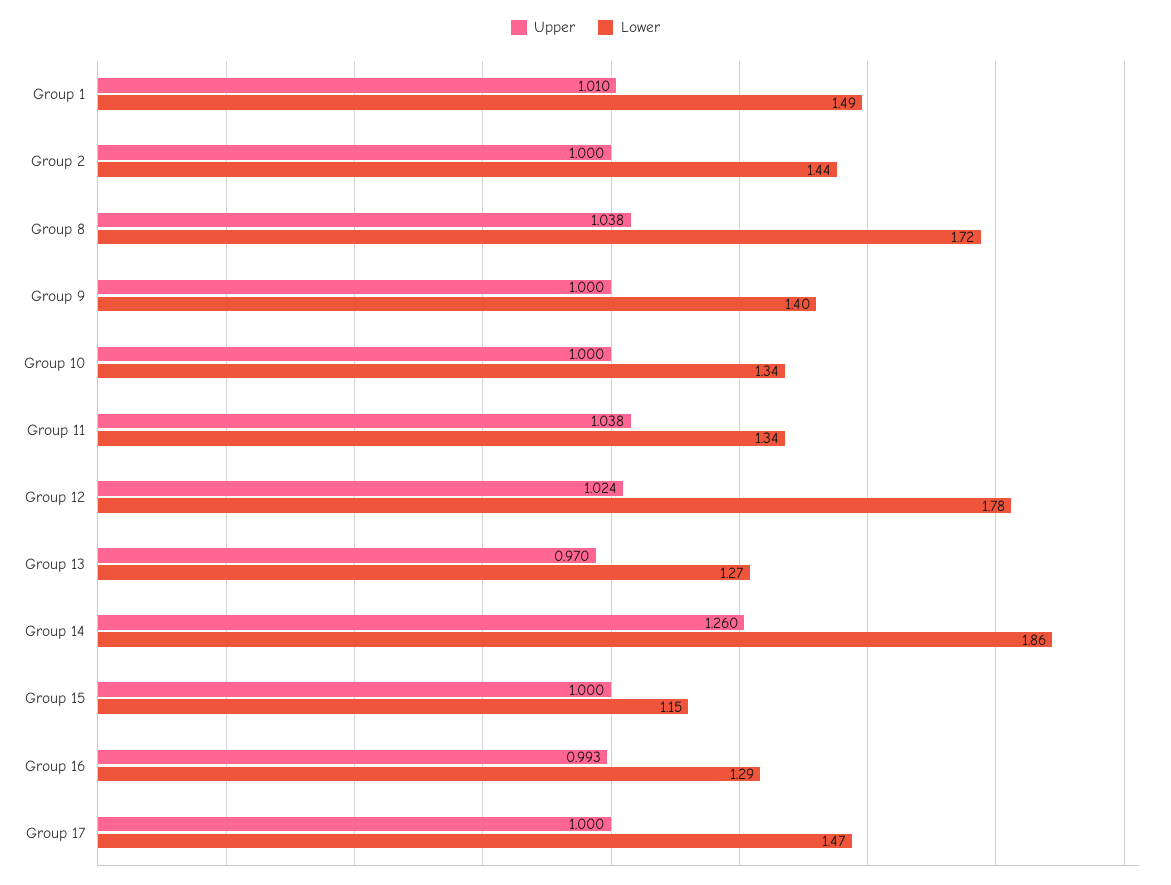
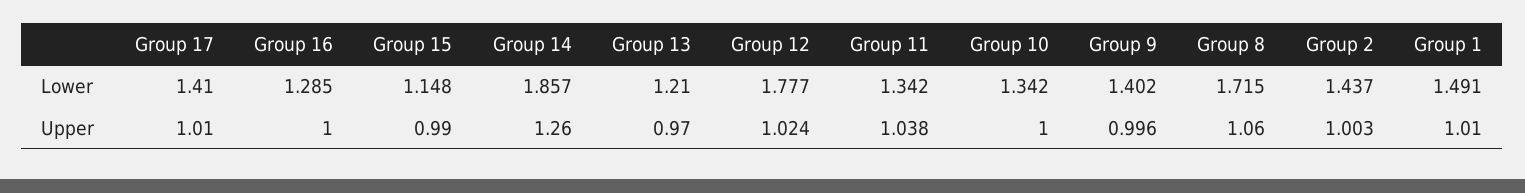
  {
    "Upper": {
      "Group 1": 1.01,
-     "Group 2": 1,
+     "Group 2": 1.003,
-     "Group 8": 1.038,
+     "Group 8": 1.06,
-     "Group 9": 1,
+     "Group 9": 0.996,
      "Group 10": 1,
      "Group 11": 1.038,
      "Group 12": 1.024,
      "Group 13": 0.97,
      "Group 14": 1.26,
-     "Group 15": 1,
+     "Group 15": 0.99,
-     "Group 16": 0.993,
+     "Group 16": 1,
-     "Group 17": 1
+     "Group 17": 1.01
    },
    "Lower": {
      "Group 1": 1.491,
      "Group 2": 1.437,
      "Group 8": 1.715,
      "Group 9": 1.402,
      "Group 10": 1.342,
      "Group 11": 1.342,
      "Group 12": 1.777,
-     "Group 13": 1.27,
+     "Group 13": 1.21,
      "Group 14": 1.857,
      "Group 15": 1.148,
      "Group 16": 1.285,
-     "Group 17": 1.47
+     "Group 17": 1.41
    }
  }

